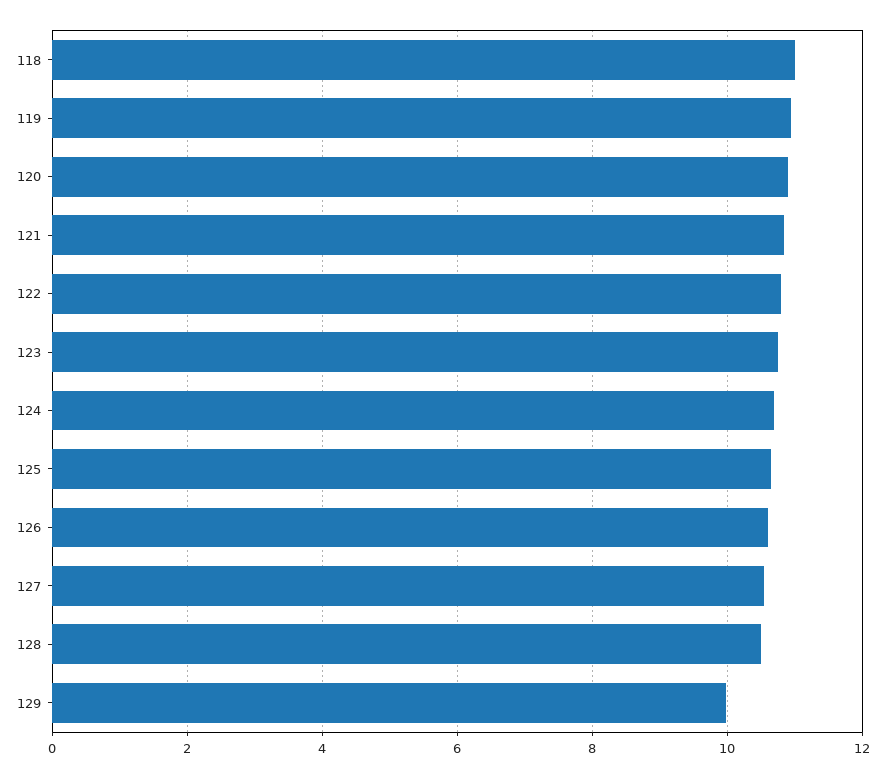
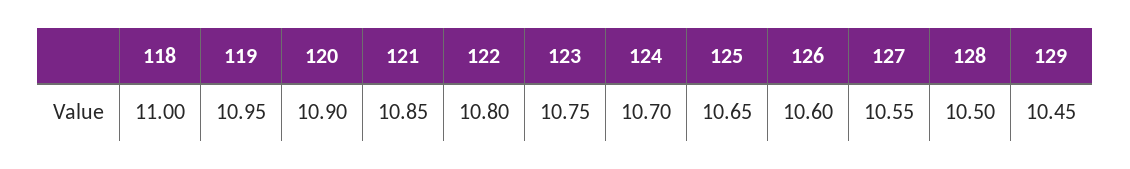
  {
    "118": 11,
    "119": 10.95,
    "120": 10.9,
    "121": 10.85,
    "122": 10.8,
    "123": 10.75,
    "124": 10.7,
    "125": 10.65,
    "126": 10.6,
    "127": 10.55,
    "128": 10.5,
-   "129": 10
+   "129": 10.45
  }

